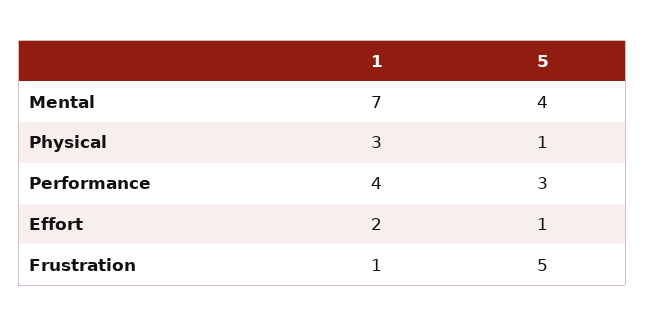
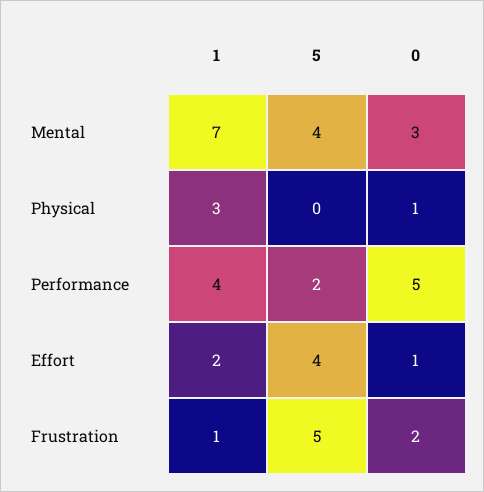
  {
    "1": {
      "Mental": 7,
      "Physical": 3,
      "Performance": 4,
      "Effort": 2,
      "Frustration": 1
    },
    "5": {
      "Mental": 4,
-     "Physical": 1,
+     "Physical": 0,
-     "Performance": 3,
+     "Performance": 2,
-     "Effort": 1,
+     "Effort": 4,
      "Frustration": 5
-   }
+   },
+   "0": {
+     "Mental": 3,
+     "Physical": 1,
+     "Performance": 5,
+     "Effort": 1,
+     "Frustration": 2
+   }
  }

